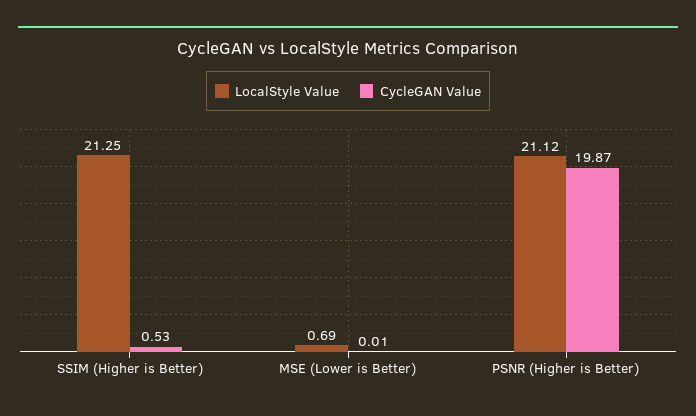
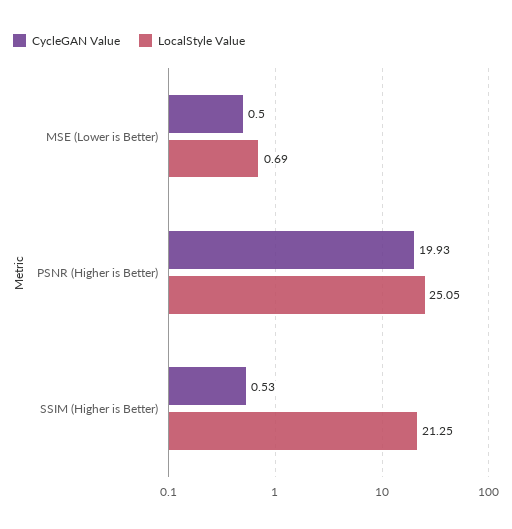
  {
    "LocalStyle Value": {
      "SSIM (Higher is Better)": 21.25,
      "MSE (Lower is Better)": 0.69,
-     "PSNR (Higher is Better)": 21.12
+     "PSNR (Higher is Better)": 25.05
    },
    "CycleGAN Value": {
      "SSIM (Higher is Better)": 0.53,
-     "MSE (Lower is Better)": 0.01,
+     "MSE (Lower is Better)": 0.5,
-     "PSNR (Higher is Better)": 19.87
+     "PSNR (Higher is Better)": 19.93
    }
  }

